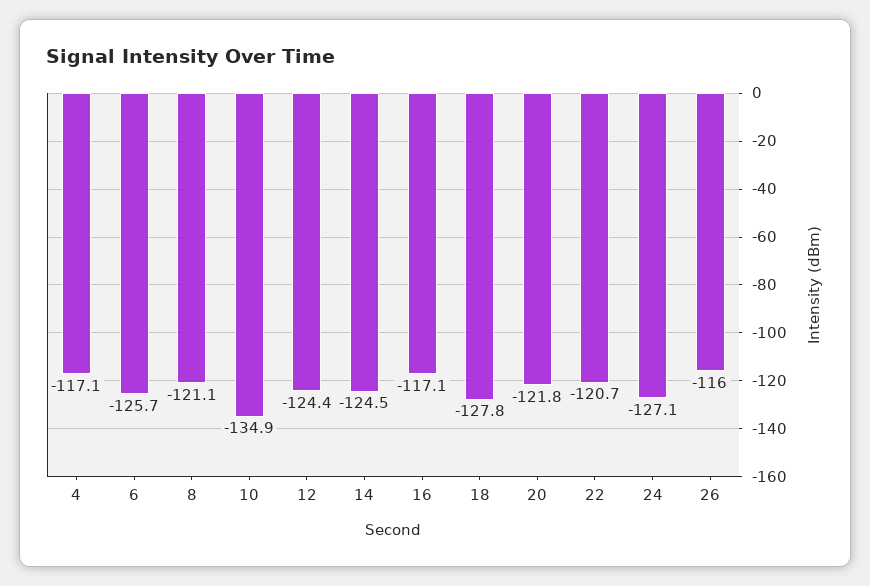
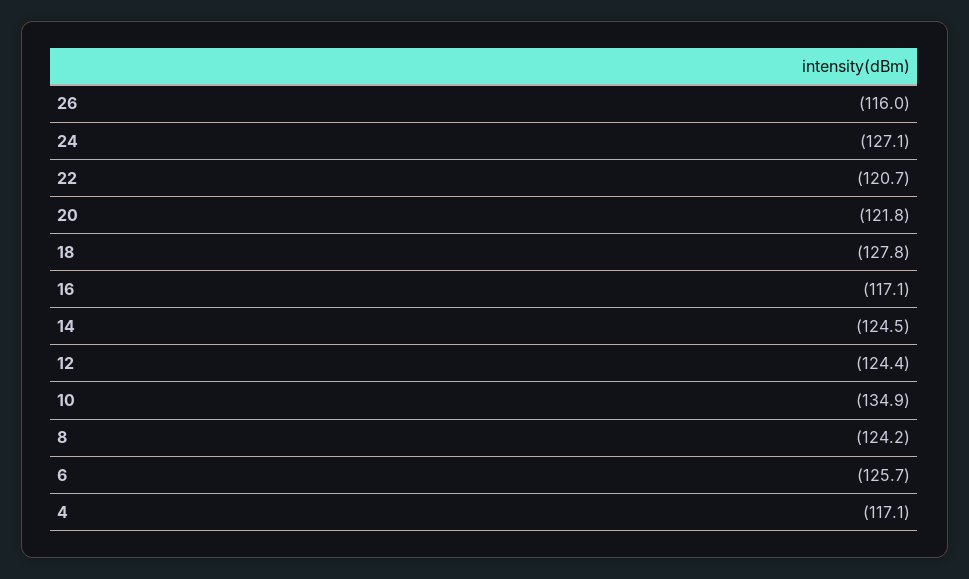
  {
    "4": -117.1,
    "6": -125.7,
-   "8": -121.1,
+   "8": -124.2,
    "10": -134.9,
    "12": -124.4,
    "14": -124.5,
    "16": -117.1,
    "18": -127.8,
    "20": -121.8,
    "22": -120.7,
    "24": -127.1,
    "26": -116
  }

